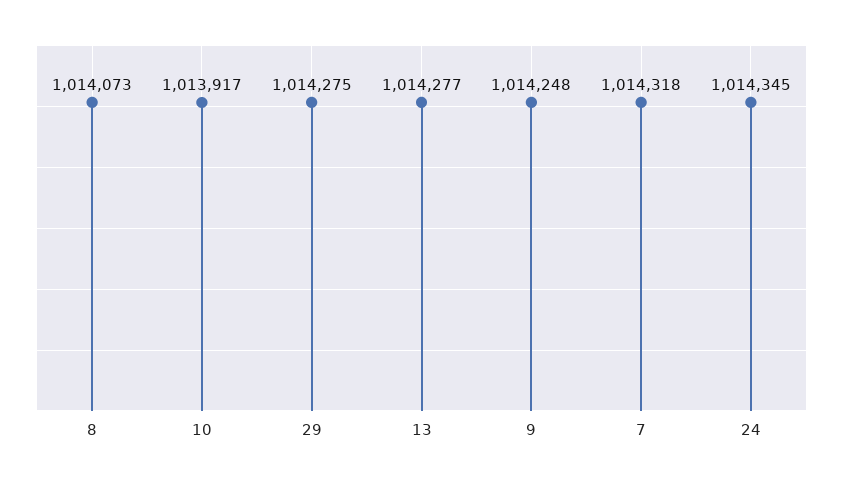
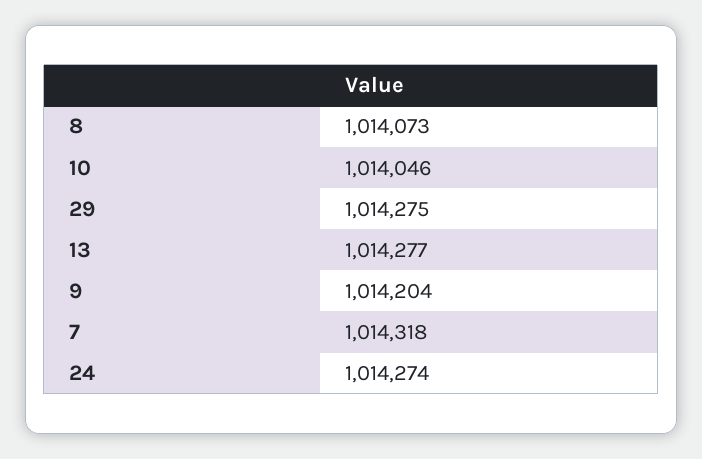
  {
    "8": 1014073,
-   "10": 1013917,
+   "10": 1014046,
    "29": 1014275,
    "13": 1014277,
-   "9": 1014248,
+   "9": 1014204,
    "7": 1014318,
-   "24": 1014345
+   "24": 1014274
  }

